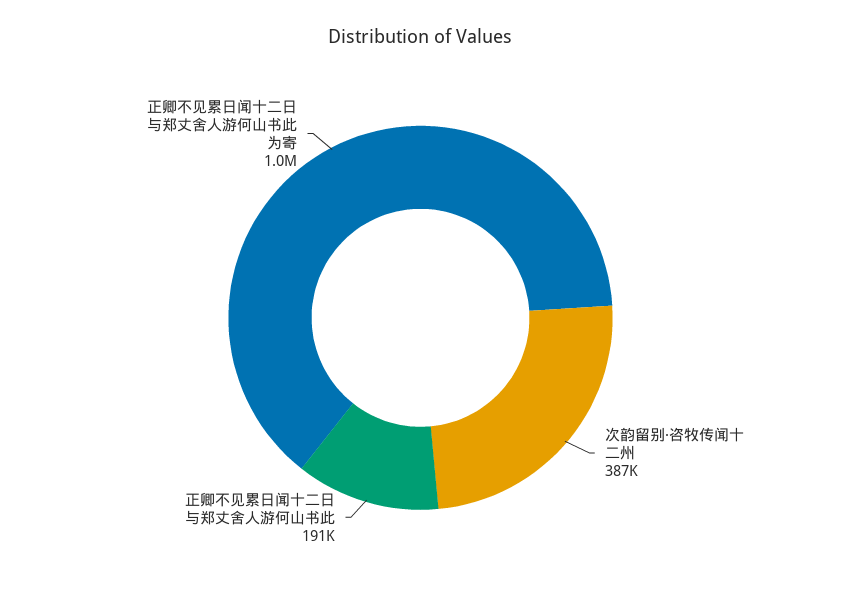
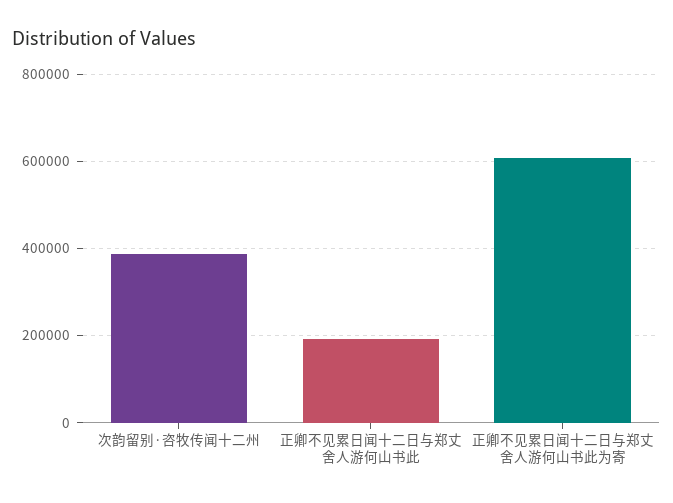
  {
    "次韵留别·咨牧传闻十二州": 387000,
    "正卿不见累日闻十二日与郑丈舍人游何山书此": 191000,
-   "正卿不见累日闻十二日与郑丈舍人游何山书此为寄": 1000000
+   "正卿不见累日闻十二日与郑丈舍人游何山书此为寄": 600000
  }

